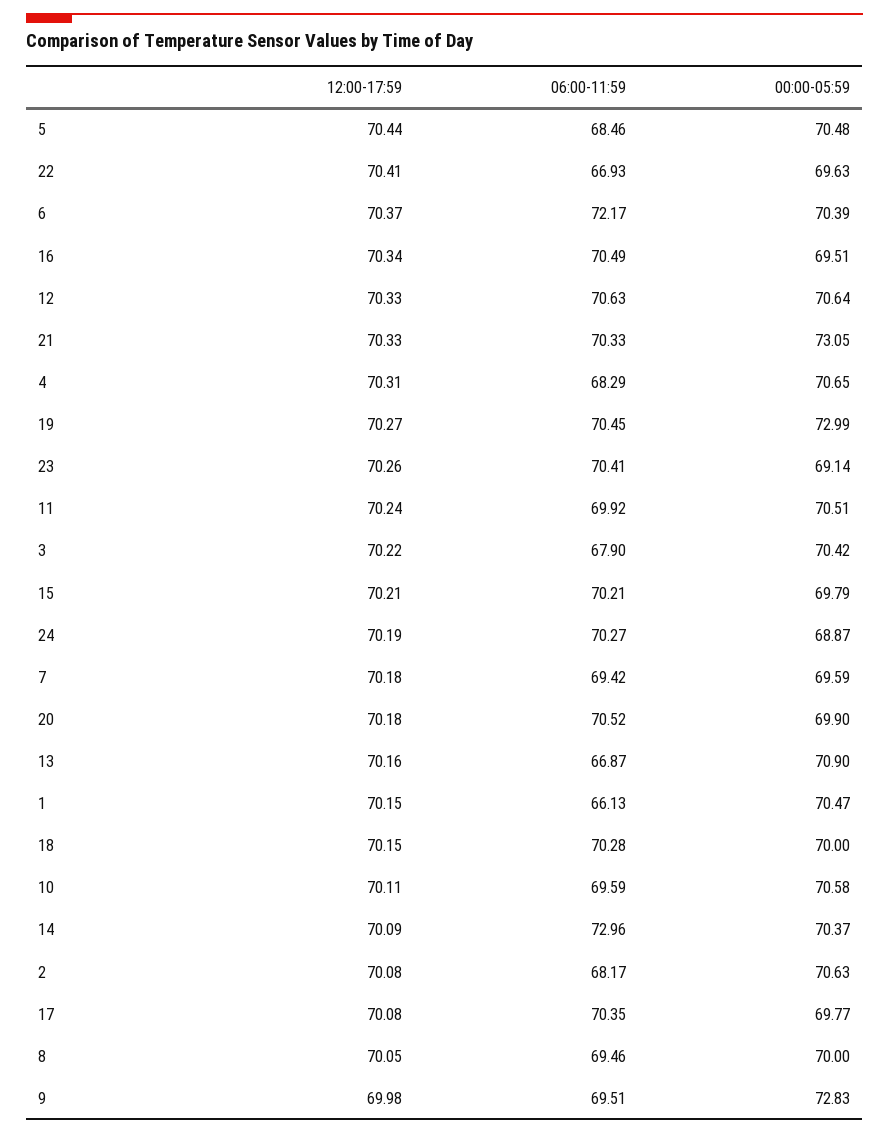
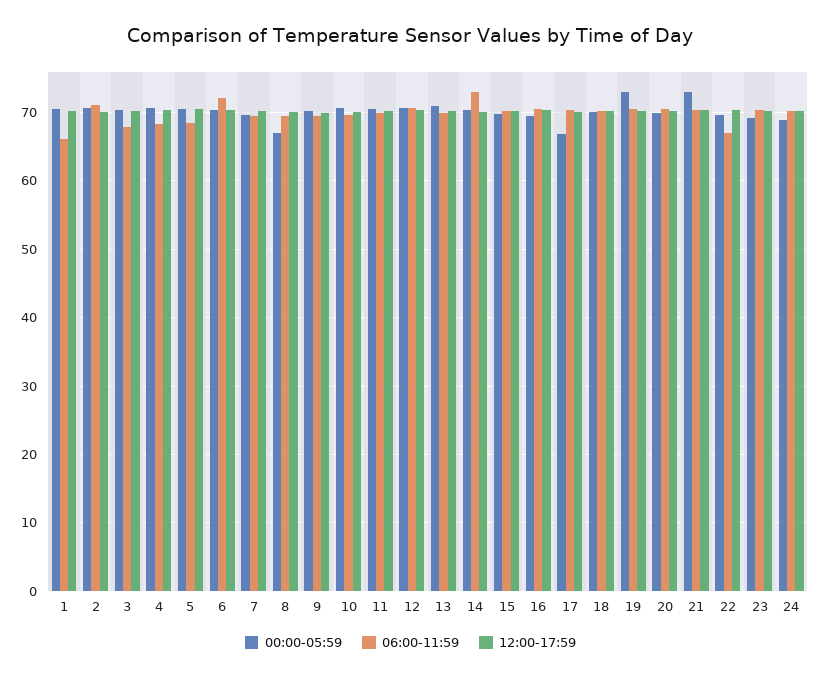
  {
    "12:00-17:59": {
      "5": 70.44,
      "22": 70.41,
      "6": 70.37,
      "16": 70.34,
      "12": 70.33,
      "21": 70.33,
      "4": 70.31,
      "19": 70.27,
      "23": 70.26,
      "11": 70.24,
      "3": 70.22,
      "15": 70.21,
      "24": 70.19,
      "7": 70.18,
      "20": 70.18,
      "13": 70.16,
      "1": 70.15,
      "18": 70.15,
      "10": 70.11,
      "14": 70.09,
      "2": 70.08,
      "17": 70.08,
      "8": 70.05,
      "9": 69.98
    },
    "06:00-11:59": {
      "5": 68.46,
      "22": 66.93,
      "6": 72.17,
      "16": 70.49,
      "12": 70.63,
      "21": 70.33,
      "4": 68.29,
      "19": 70.45,
      "23": 70.41,
      "11": 69.92,
      "3": 67.9,
      "15": 70.21,
      "24": 70.27,
      "7": 69.42,
      "20": 70.52,
-     "13": 66.87,
+     "13": 70,
      "1": 66.13,
      "18": 70.28,
      "10": 69.59,
      "14": 72.96,
-     "2": 68.17,
+     "2": 71,
      "17": 70.35,
      "8": 69.46,
      "9": 69.51
    },
    "00:00-05:59": {
      "5": 70.48,
      "22": 69.63,
      "6": 70.39,
      "16": 69.51,
      "12": 70.64,
      "21": 73.05,
      "4": 70.65,
      "19": 72.99,
      "23": 69.14,
      "11": 70.51,
      "3": 70.42,
      "15": 69.79,
      "24": 68.87,
      "7": 69.59,
      "20": 69.9,
      "13": 70.9,
      "1": 70.47,
      "18": 70,
      "10": 70.58,
      "14": 70.37,
      "2": 70.63,
-     "17": 69.77,
+     "17": 67,
-     "8": 70,
+     "8": 67,
-     "9": 72.83
+     "9": 70
    }
  }

